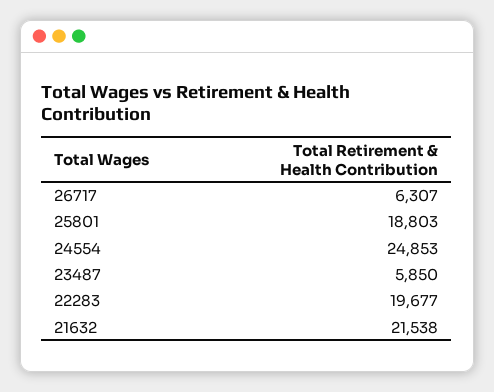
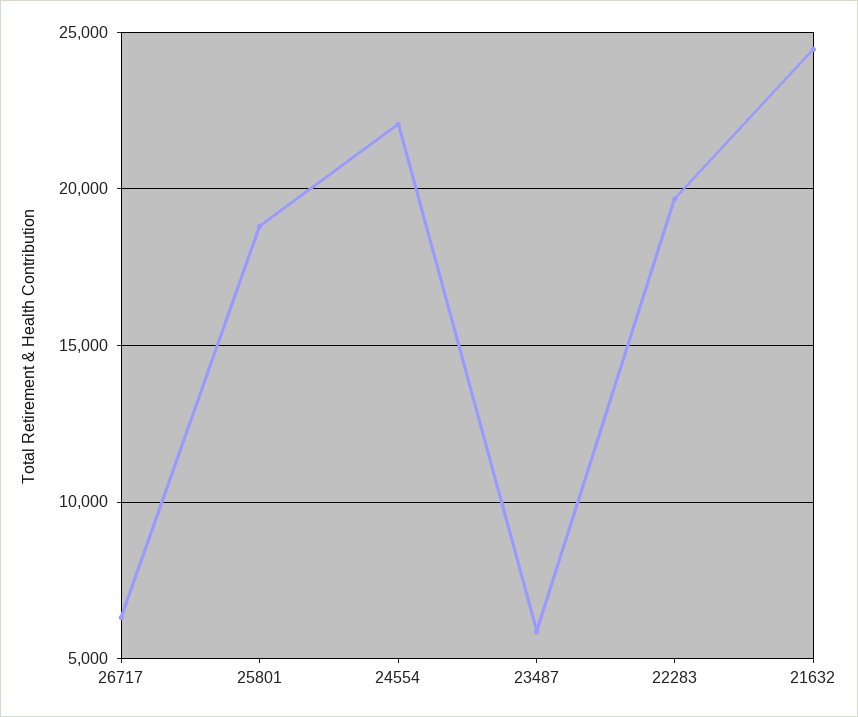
  {
    "26717": 6307,
    "25801": 18803,
-   "24554": 24853,
+   "24554": 22000,
    "23487": 5850,
    "22283": 19677,
-   "21632": 21538
+   "21632": 24500
  }

